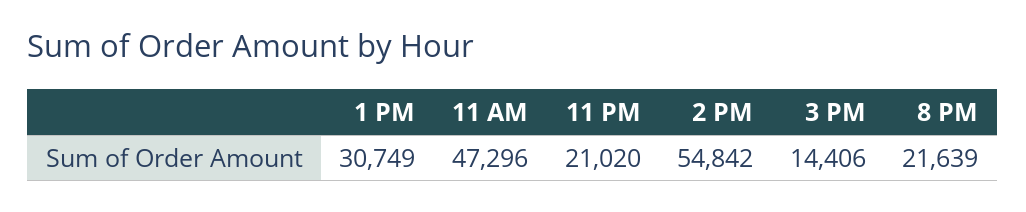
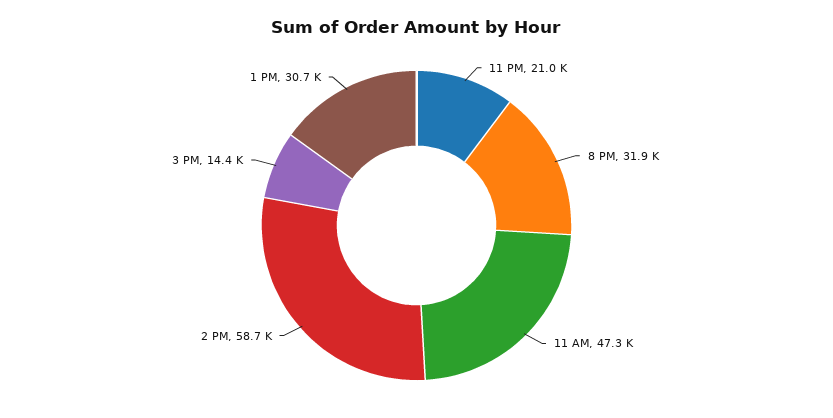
  {
    "1 PM": 30749,
    "11 AM": 47296,
    "11 PM": 21020,
-   "2 PM": 54842,
+   "2 PM": 58700,
    "3 PM": 14406,
-   "8 PM": 21639
+   "8 PM": 31900
  }

